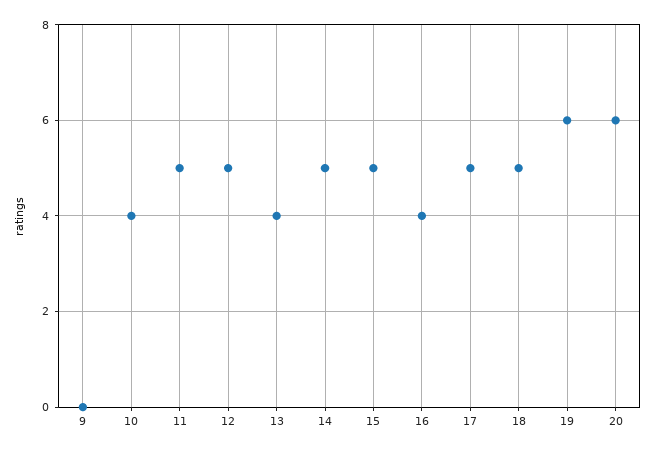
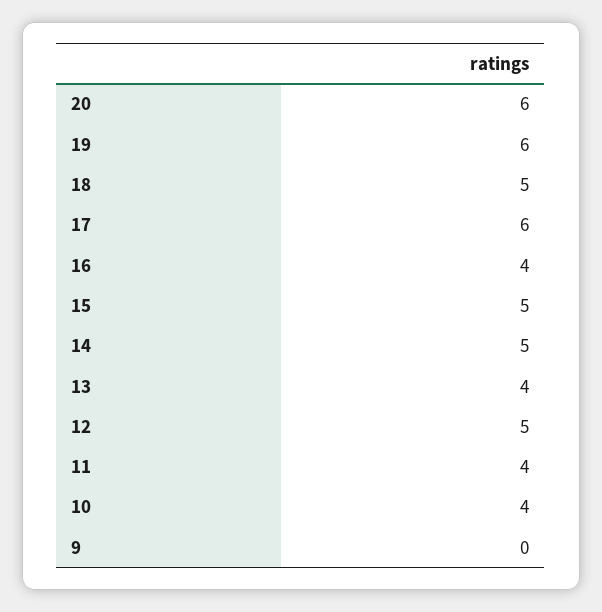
  {
    "9": 0,
    "10": 4,
-   "11": 5,
+   "11": 4,
    "12": 5,
    "13": 4,
    "14": 5,
    "15": 5,
    "16": 4,
-   "17": 5,
+   "17": 6,
    "18": 5,
    "19": 6,
    "20": 6
  }

